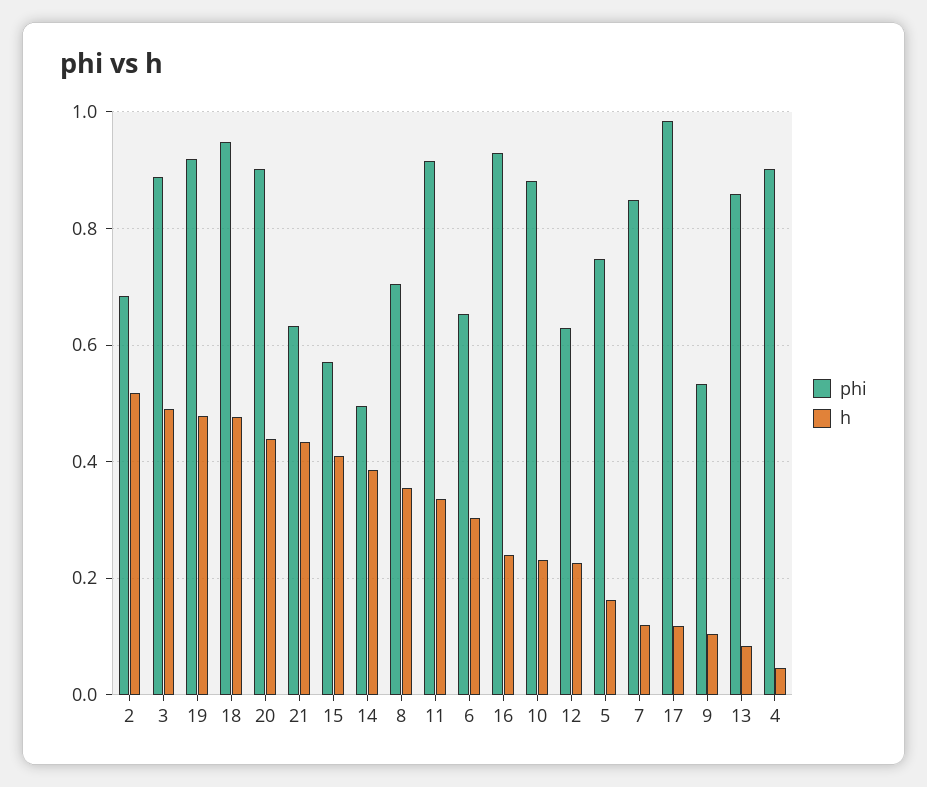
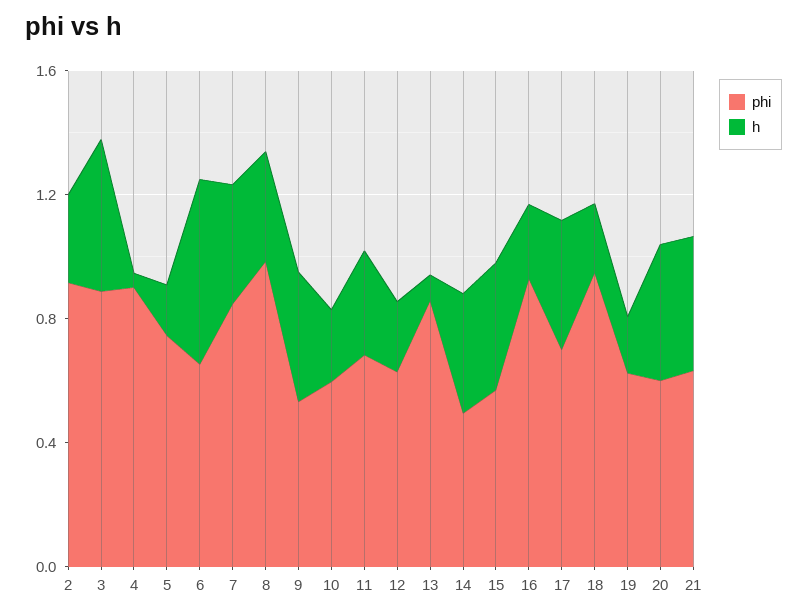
  {
    "phi": {
-     "2": 0.68,
+     "2": 0.9,
      "3": 0.88,
-     "19": 0.92,
+     "19": 0.6,
      "18": 0.94,
-     "20": 0.9,
+     "20": 0.6,
      "21": 0.64,
      "15": 0.58,
      "14": 0.5,
-     "8": 0.7,
+     "8": 1,
-     "11": 0.92,
+     "11": 0.7,
      "6": 0.66,
      "16": 0.92,
-     "10": 0.88,
+     "10": 0.6,
      "12": 0.62,
      "5": 0.74,
      "7": 0.84,
-     "17": 0.98,
+     "17": 0.7,
      "9": 0.54,
      "13": 0.86,
      "4": 0.9
    },
    "h": {
-     "2": 0.52,
+     "2": 0.3,
      "3": 0.48,
-     "19": 0.48,
+     "19": 0.2,
-     "18": 0.48,
+     "18": 0.2,
      "20": 0.44,
      "21": 0.44,
      "15": 0.4,
      "14": 0.38,
      "8": 0.36,
      "11": 0.34,
-     "6": 0.3,
+     "6": 0.6,
      "16": 0.24,
      "10": 0.24,
      "12": 0.22,
      "5": 0.16,
-     "7": 0.12,
+     "7": 0.4,
-     "17": 0.12,
+     "17": 0.4,
-     "9": 0.1,
+     "9": 0.4,
      "13": 0.08,
      "4": 0.04
    }
  }

